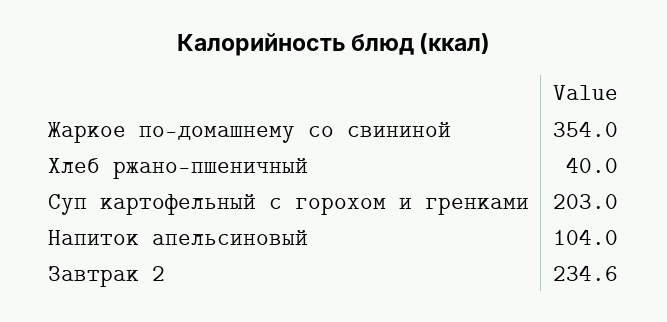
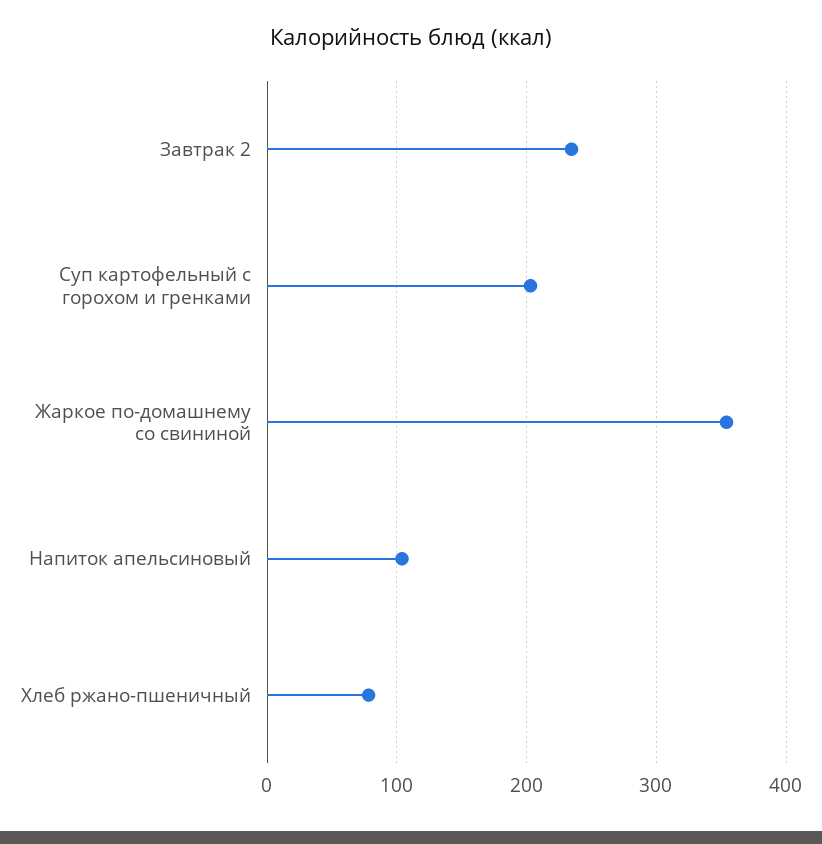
  {
    "Жаркое по-домашнему со свининой": 354,
-   "Хлеб ржано-пшеничный": 40,
+   "Хлеб ржано-пшеничный": 80,
    "Суп картофельный с горохом и гренками": 203,
    "Напиток апельсиновый": 104,
    "Завтрак 2": 234.6
  }

